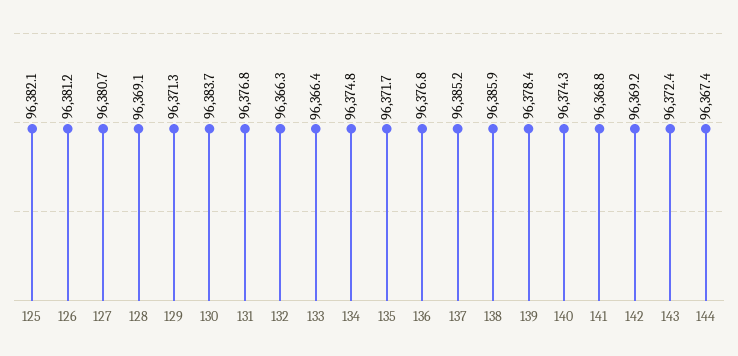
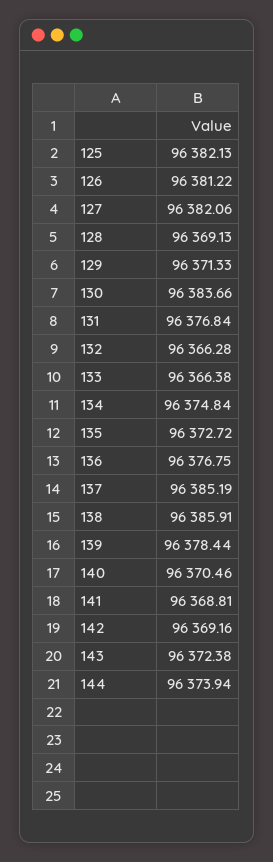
  {
    "125": 96382.13,
    "126": 96381.22,
-   "127": 96380.7,
+   "127": 96382.06,
    "128": 96369.13,
    "129": 96371.33,
    "130": 96383.66,
    "131": 96376.84,
    "132": 96366.28,
    "133": 96366.38,
    "134": 96374.84,
-   "135": 96371.7,
+   "135": 96372.72,
    "136": 96376.75,
    "137": 96385.19,
    "138": 96385.91,
    "139": 96378.44,
-   "140": 96374.3,
+   "140": 96370.46,
    "141": 96368.81,
    "142": 96369.16,
    "143": 96372.38,
-   "144": 96367.4
+   "144": 96373.94
  }

